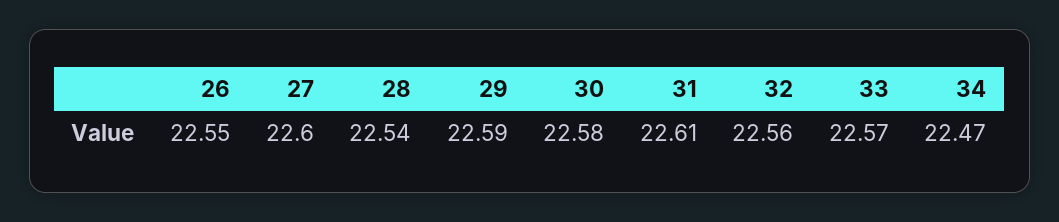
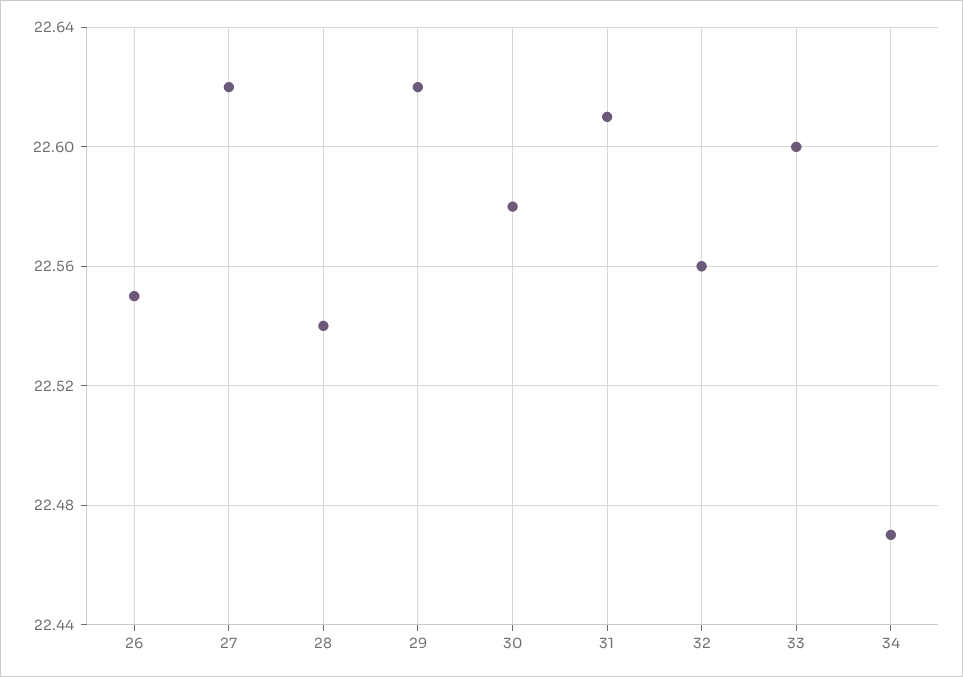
  {
    "26": 22.55,
-   "27": 22.6,
+   "27": 22.62,
    "28": 22.54,
-   "29": 22.59,
+   "29": 22.62,
    "30": 22.58,
    "31": 22.61,
    "32": 22.56,
-   "33": 22.57,
+   "33": 22.6,
    "34": 22.47
  }

